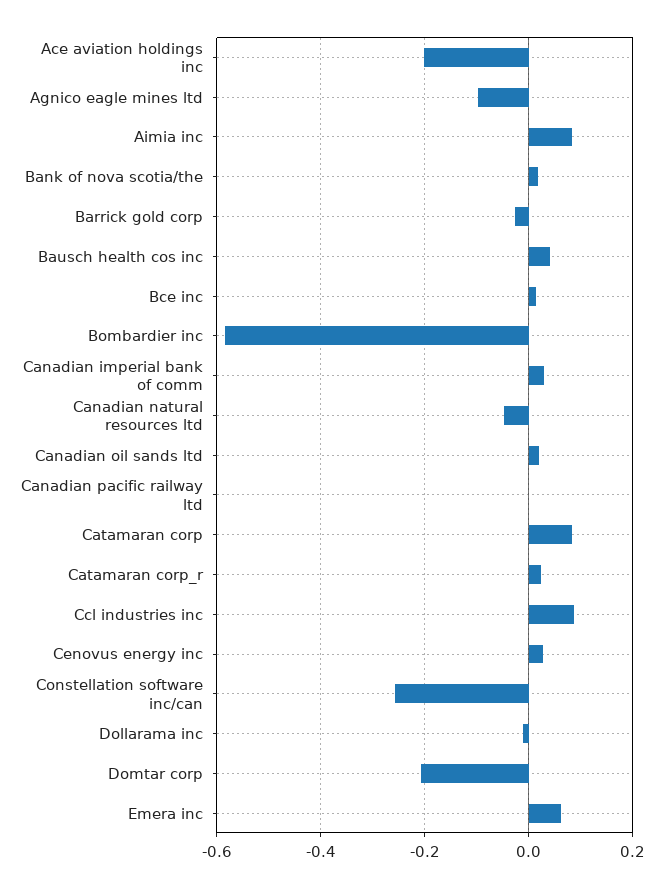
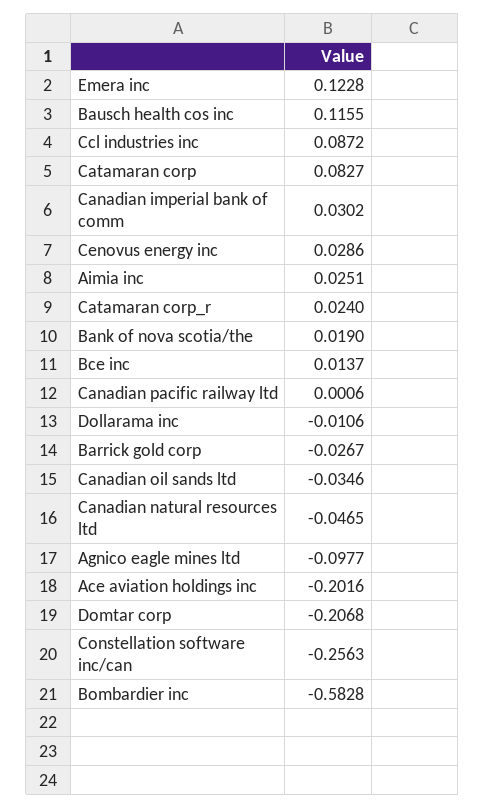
  {
    "Ace aviation holdings inc": -0.2016,
    "Agnico eagle mines ltd": -0.0977,
-   "Aimia inc": 0.08,
+   "Aimia inc": 0.0251,
    "Bank of nova scotia/the": 0.019,
    "Barrick gold corp": -0.0267,
-   "Bausch health cos inc": 0.04,
+   "Bausch health cos inc": 0.1155,
    "Bce inc": 0.0137,
    "Bombardier inc": -0.5828,
    "Canadian imperial bank of comm": 0.0302,
    "Canadian natural resources ltd": -0.0465,
-   "Canadian oil sands ltd": 0.02,
+   "Canadian oil sands ltd": -0.0346,
    "Canadian pacific railway ltd": 0.0006,
    "Catamaran corp": 0.0827,
    "Catamaran corp_r": 0.024,
    "Ccl industries inc": 0.0872,
    "Cenovus energy inc": 0.0286,
    "Constellation software inc/can": -0.2563,
    "Dollarama inc": -0.0106,
    "Domtar corp": -0.2068,
-   "Emera inc": 0.06
+   "Emera inc": 0.1228
  }

